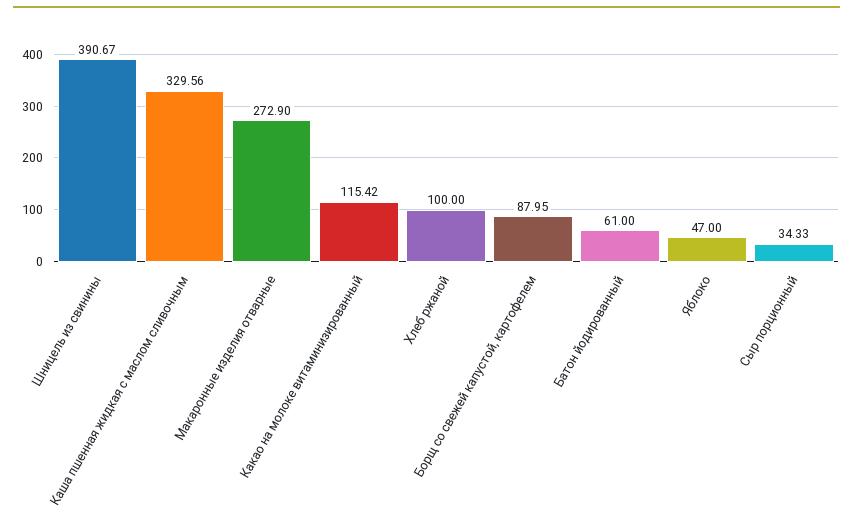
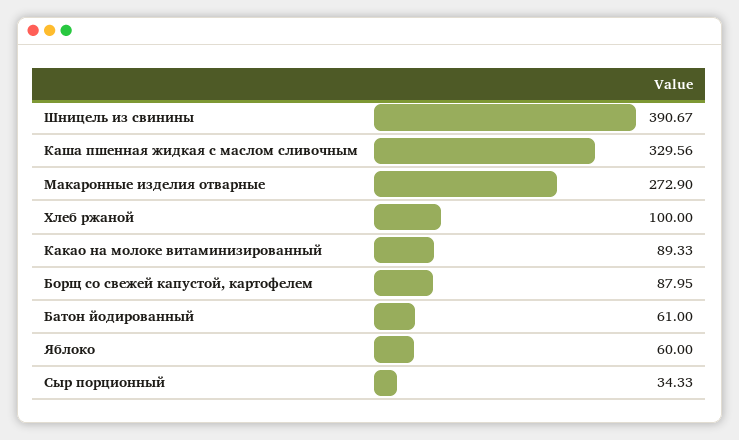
  {
    "Шницель из свинины": 390.67,
    "Каша пшенная жидкая с маслом сливочным": 329.56,
    "Макаронные изделия отварные": 272.9,
-   "Какао на молоке витаминизированный": 115.42,
+   "Какао на молоке витаминизированный": 89.33,
    "Хлеб ржаной": 100,
    "Борщ со свежей капустой, картофелем": 87.95,
    "Батон йодированный": 61,
-   "Яблоко": 47,
+   "Яблоко": 60,
    "Сыр порционный": 34.33
  }

